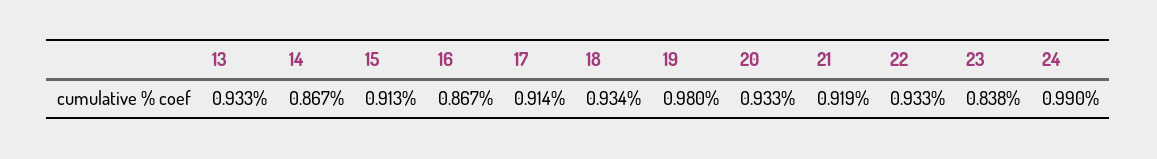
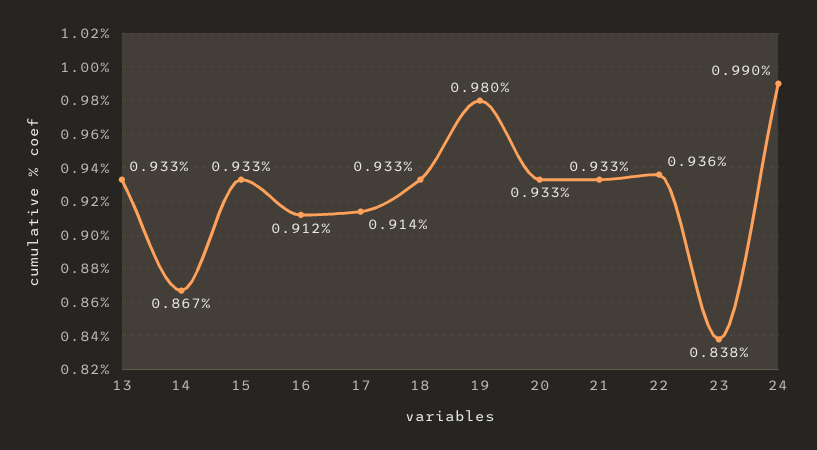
  {
    "13": 0.933,
    "14": 0.867,
-   "15": 0.913,
+   "15": 0.933,
-   "16": 0.867,
+   "16": 0.912,
    "17": 0.914,
-   "18": 0.934,
+   "18": 0.933,
    "19": 0.98,
    "20": 0.933,
-   "21": 0.919,
+   "21": 0.933,
-   "22": 0.933,
+   "22": 0.936,
    "23": 0.838,
    "24": 0.99
  }

